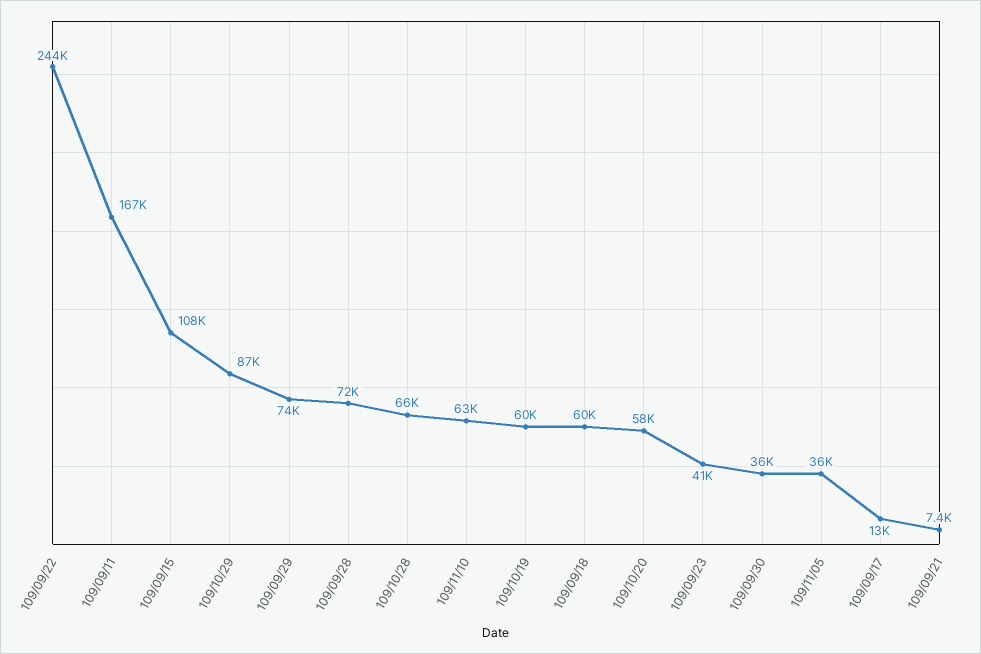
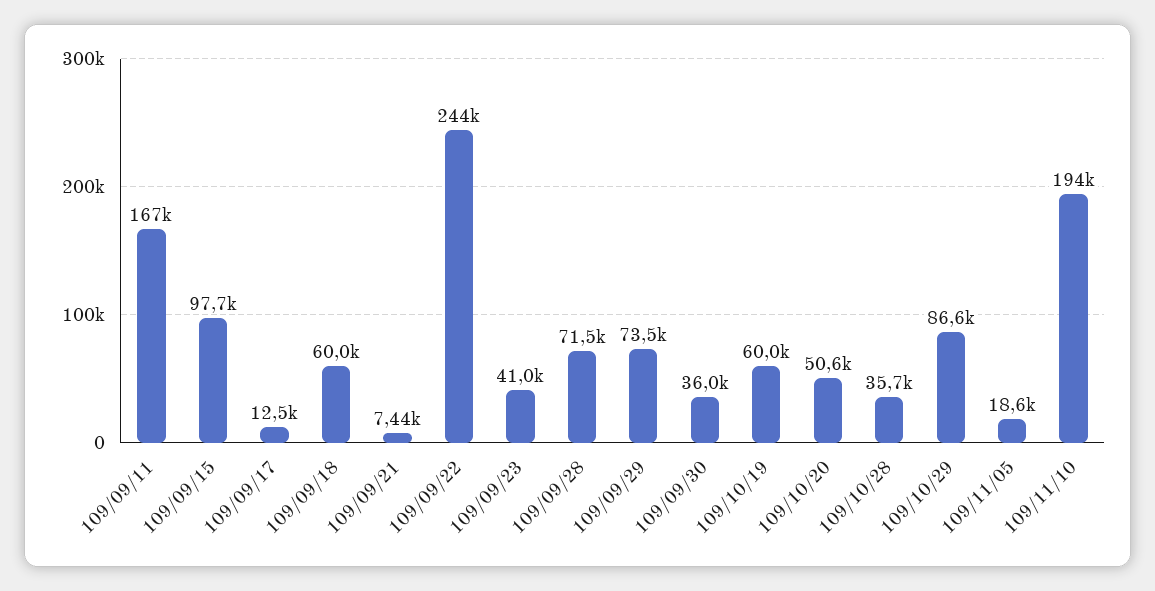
  {
    "109/09/22": 244000,
    "109/09/11": 167000,
-   "109/09/15": 108000,
+   "109/09/15": 97700,
    "109/10/29": 86600,
    "109/09/29": 73500,
    "109/09/28": 71500,
-   "109/10/28": 66000,
+   "109/10/28": 35700,
-   "109/11/10": 63000,
+   "109/11/10": 194000,
    "109/10/19": 60000,
    "109/09/18": 60000,
-   "109/10/20": 58000,
+   "109/10/20": 50600,
    "109/09/23": 41000,
    "109/09/30": 36000,
-   "109/11/05": 36000,
+   "109/11/05": 18600,
    "109/09/17": 12500,
    "109/09/21": 7440
  }

